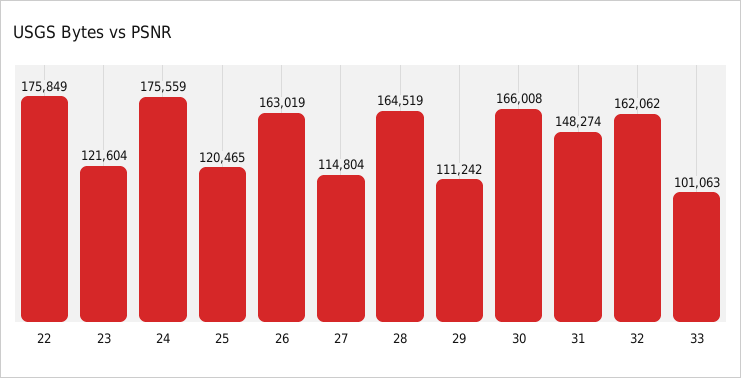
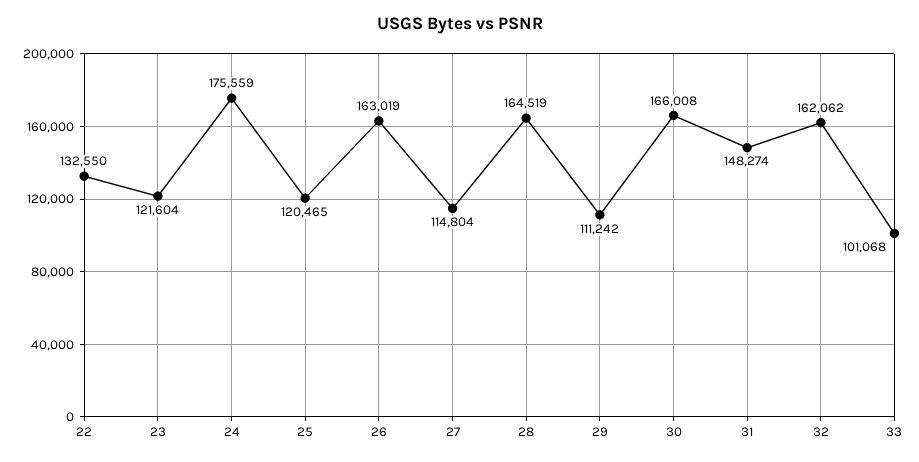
  {
-   "22": 175849,
+   "22": 132550,
    "23": 121604,
    "24": 175559,
    "25": 120465,
    "26": 163019,
    "27": 114804,
    "28": 164519,
    "29": 111242,
    "30": 166008,
    "31": 148274,
    "32": 162062,
-   "33": 101063
+   "33": 101068
  }

